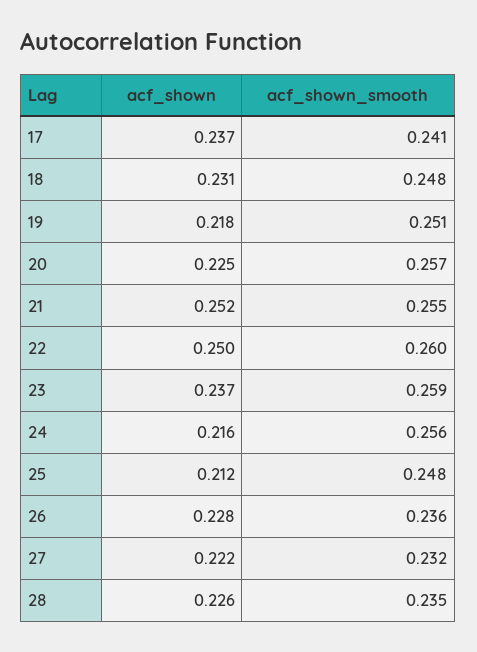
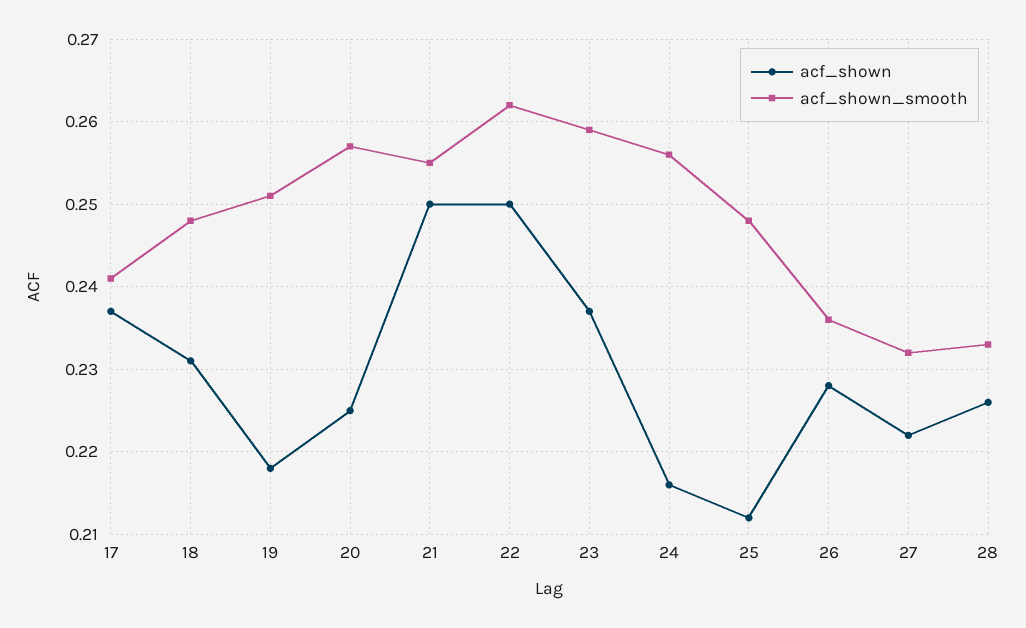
  {
    "acf_shown": {
      "17": 0.237,
      "18": 0.231,
      "19": 0.218,
      "20": 0.225,
-     "21": 0.252,
+     "21": 0.25,
      "22": 0.25,
      "23": 0.237,
      "24": 0.216,
      "25": 0.212,
      "26": 0.228,
      "27": 0.222,
      "28": 0.226
    },
    "acf_shown_smooth": {
      "17": 0.241,
      "18": 0.248,
      "19": 0.251,
      "20": 0.257,
      "21": 0.255,
-     "22": 0.26,
+     "22": 0.262,
      "23": 0.259,
      "24": 0.256,
      "25": 0.248,
      "26": 0.236,
      "27": 0.232,
-     "28": 0.235
+     "28": 0.233
    }
  }

